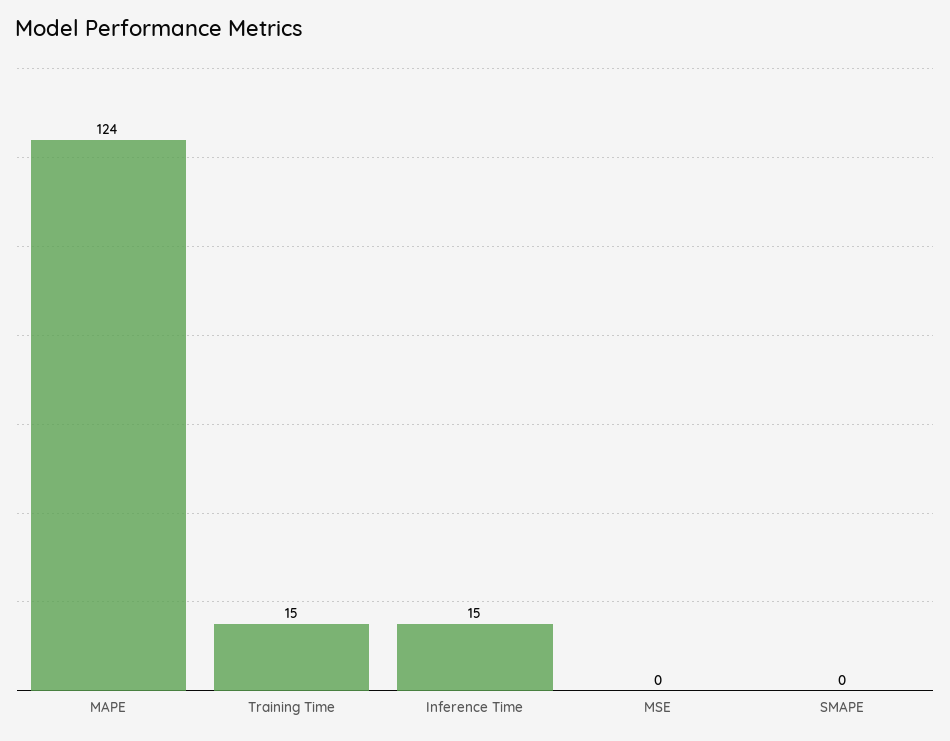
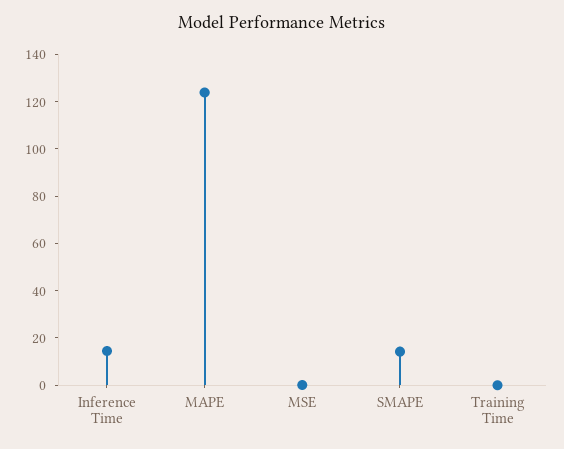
  {
    "MAPE": 124,
-   "Training Time": 15,
+   "Training Time": 0,
    "Inference Time": 15,
    "MSE": 0,
-   "SMAPE": 0
+   "SMAPE": 15
  }

